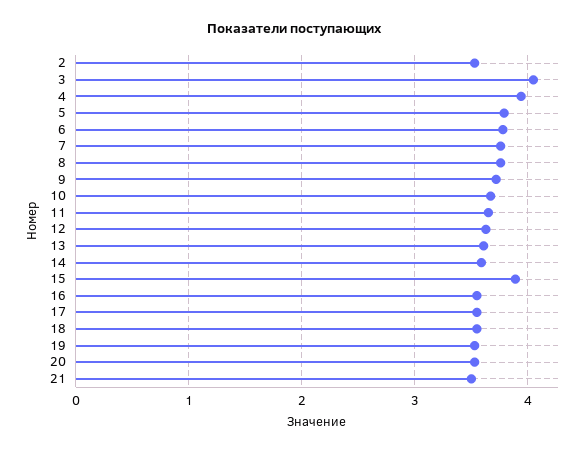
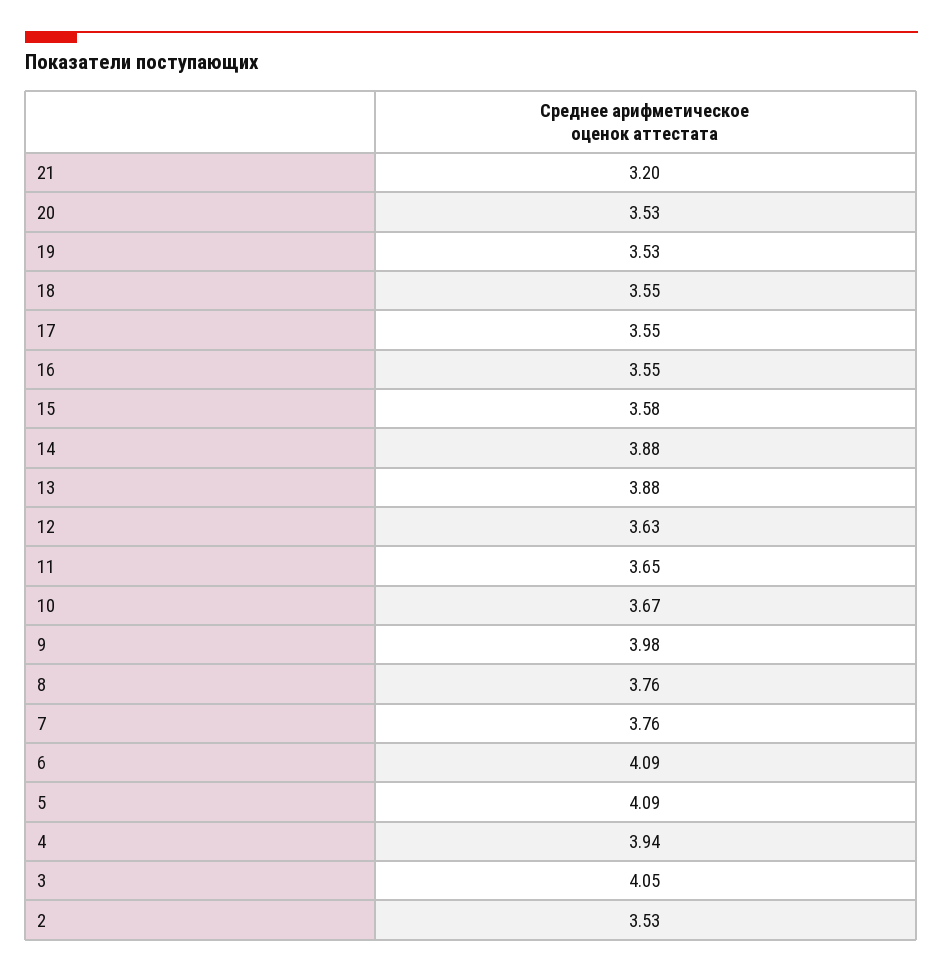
  {
    "2": 3.53,
    "3": 4.05,
    "4": 3.94,
-   "5": 3.8,
+   "5": 4.09,
-   "6": 3.8,
+   "6": 4.09,
    "7": 3.76,
    "8": 3.76,
-   "9": 3.7,
+   "9": 3.98,
    "10": 3.67,
    "11": 3.65,
    "12": 3.63,
-   "13": 3.6,
+   "13": 3.88,
-   "14": 3.6,
+   "14": 3.88,
-   "15": 3.9,
+   "15": 3.58,
    "16": 3.55,
    "17": 3.55,
    "18": 3.55,
    "19": 3.53,
    "20": 3.53,
-   "21": 3.5
+   "21": 3.2
  }

